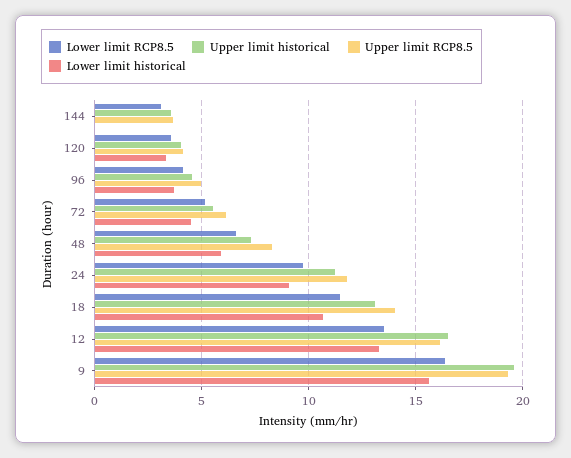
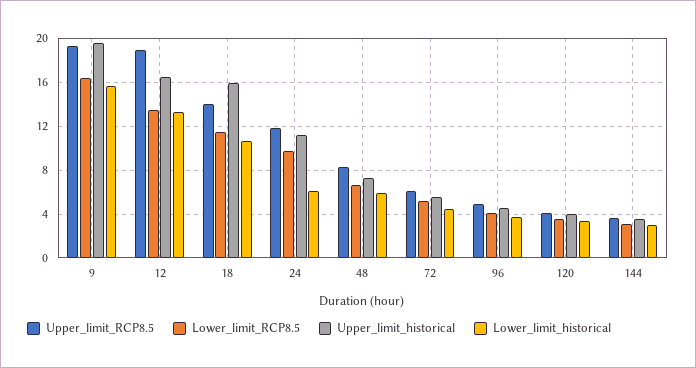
  {
    "Lower limit RCP8.5": {
      "144": 3,
      "120": 3.5,
      "96": 4,
      "72": 5,
      "48": 6.5,
      "24": 9.5,
      "18": 11.5,
      "12": 13.5,
      "9": 16.5
    },
    "Upper limit historical": {
      "144": 3.5,
      "120": 4,
      "96": 4.5,
      "72": 5.5,
      "48": 7.5,
      "24": 11,
-     "18": 13,
+     "18": 16,
      "12": 16.5,
      "9": 19.5
    },
    "Upper limit RCP8.5": {
      "144": 3.5,
      "120": 4,
      "96": 5,
      "72": 6,
      "48": 8.5,
      "24": 12,
      "18": 14,
-     "12": 16,
+     "12": 19,
      "9": 19.5
    },
    "Lower limit historical": {
-     "144": 0,
+     "144": 3,
      "120": 3.5,
      "96": 3.5,
      "72": 4.5,
      "48": 6,
-     "24": 9,
+     "24": 6,
      "18": 10.5,
      "12": 13.5,
      "9": 15.5
    }
  }

